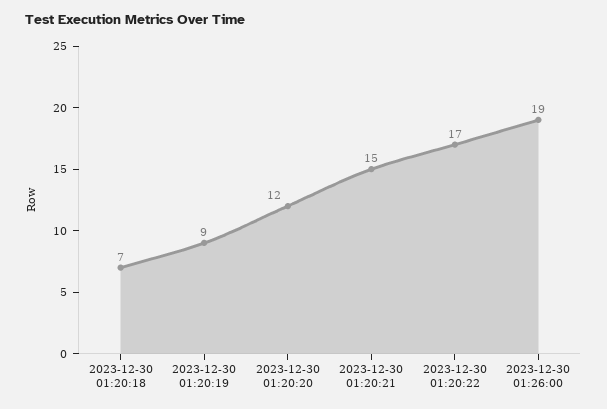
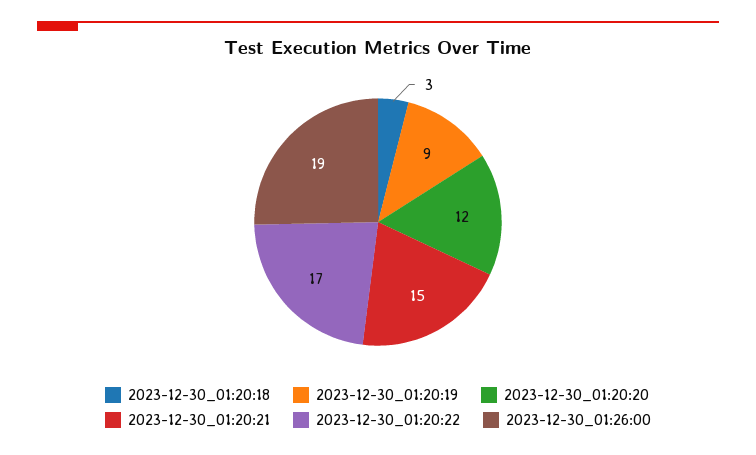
  {
-   "2023-12-30 01:20:18": 7,
+   "2023-12-30 01:20:18": 3,
    "2023-12-30 01:20:19": 9,
    "2023-12-30 01:20:20": 12,
    "2023-12-30 01:20:21": 15,
    "2023-12-30 01:20:22": 17,
    "2023-12-30 01:26:00": 19
  }

